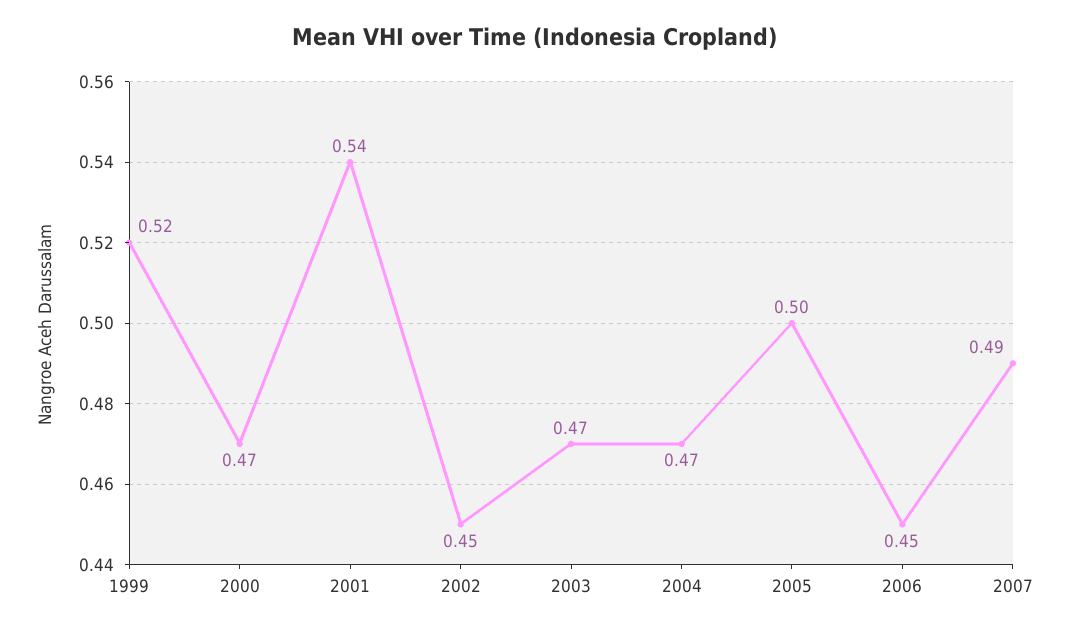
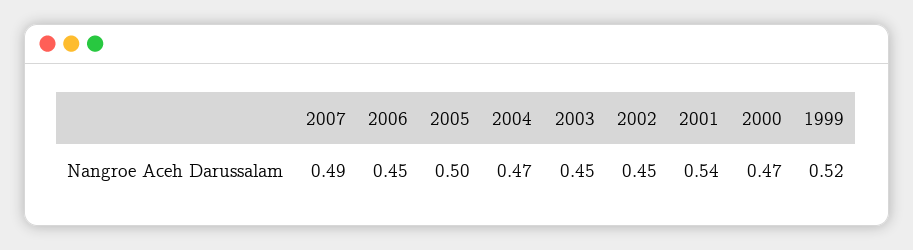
  {
    "1999": 0.52,
    "2000": 0.47,
    "2001": 0.54,
    "2002": 0.45,
-   "2003": 0.47,
+   "2003": 0.45,
    "2004": 0.47,
    "2005": 0.5,
    "2006": 0.45,
    "2007": 0.49
  }

